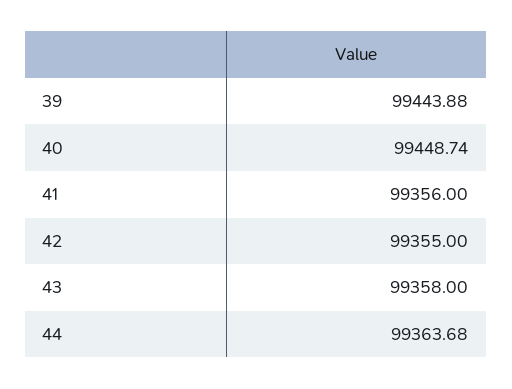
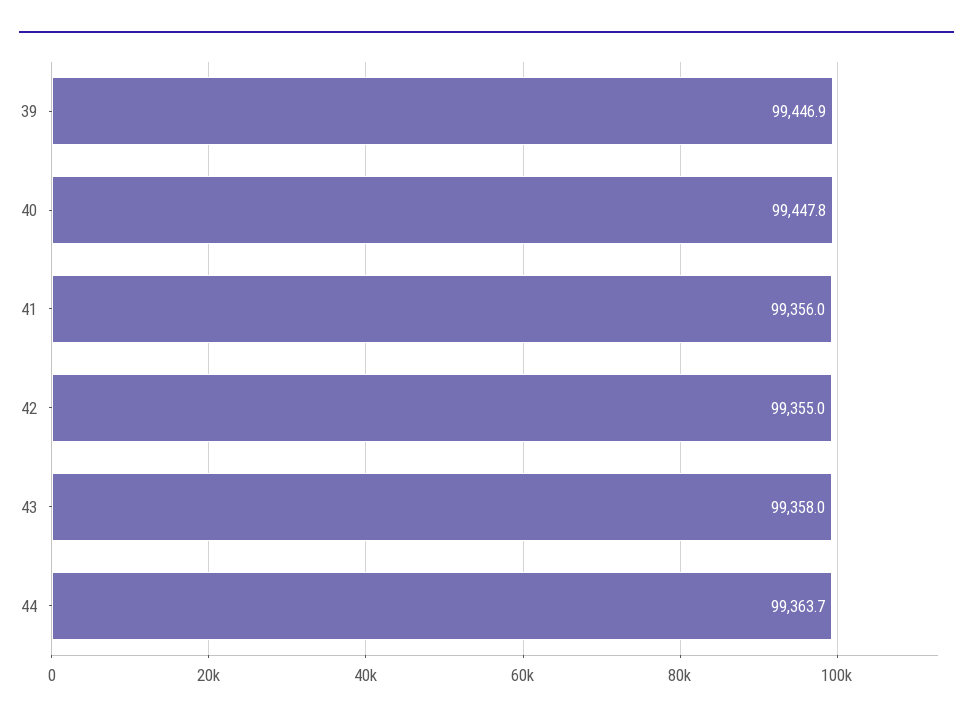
  {
-   "39": 99443.88,
+   "39": 99446.9,
-   "40": 99448.74,
+   "40": 99447.8,
    "41": 99356,
    "42": 99355,
    "43": 99358,
    "44": 99363.68
  }

